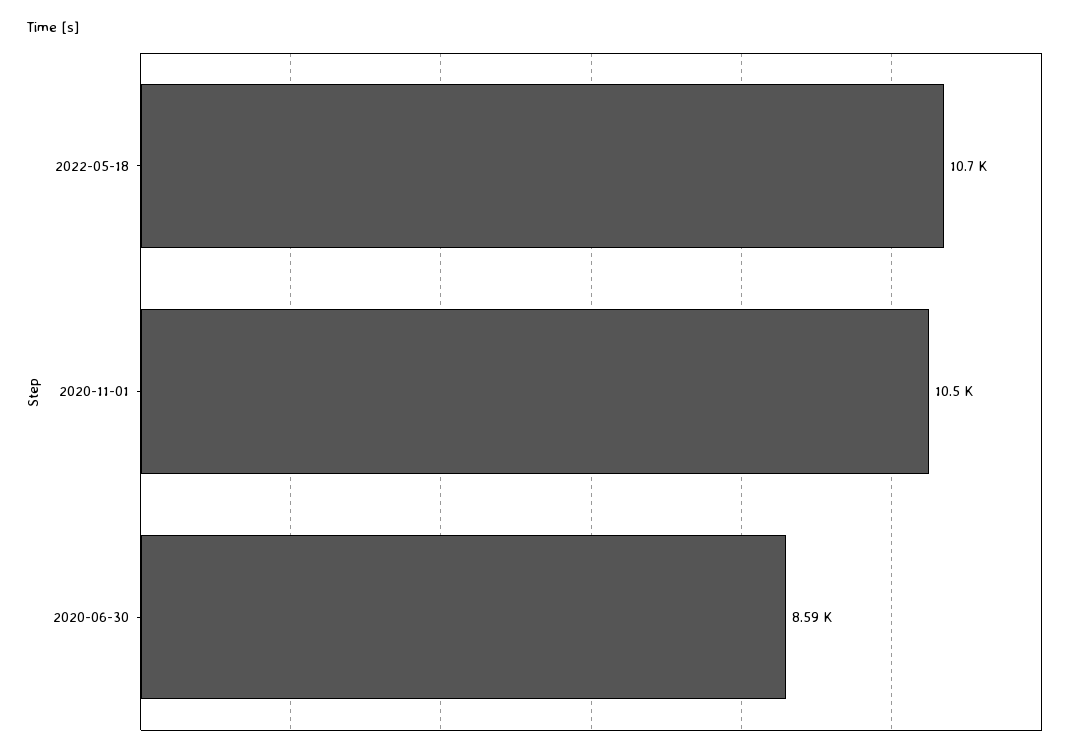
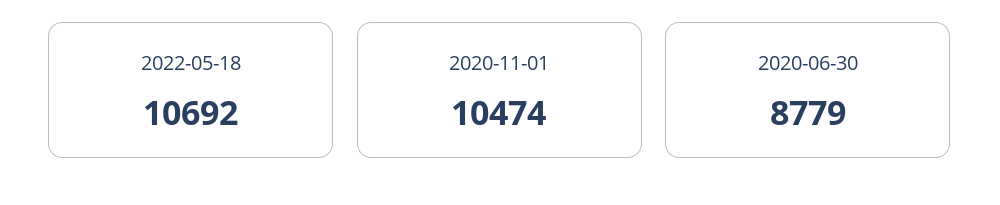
  {
    "2022-05-18": 10692,
    "2020-11-01": 10474,
-   "2020-06-30": 8590
+   "2020-06-30": 8779
  }

